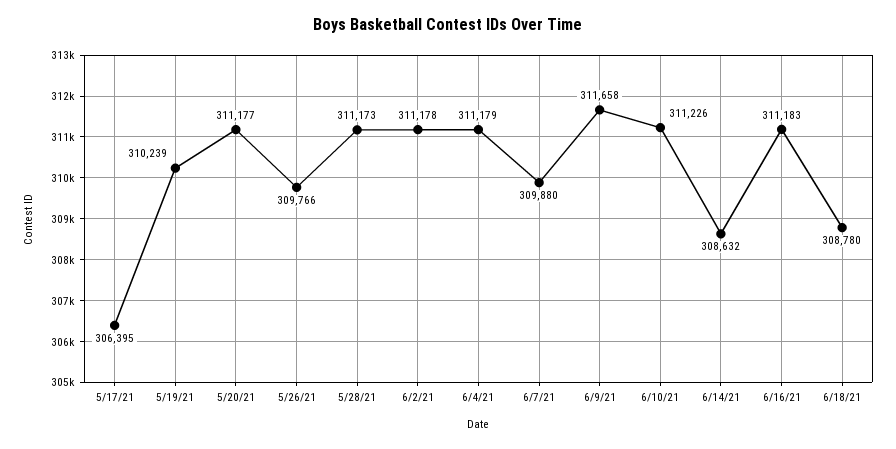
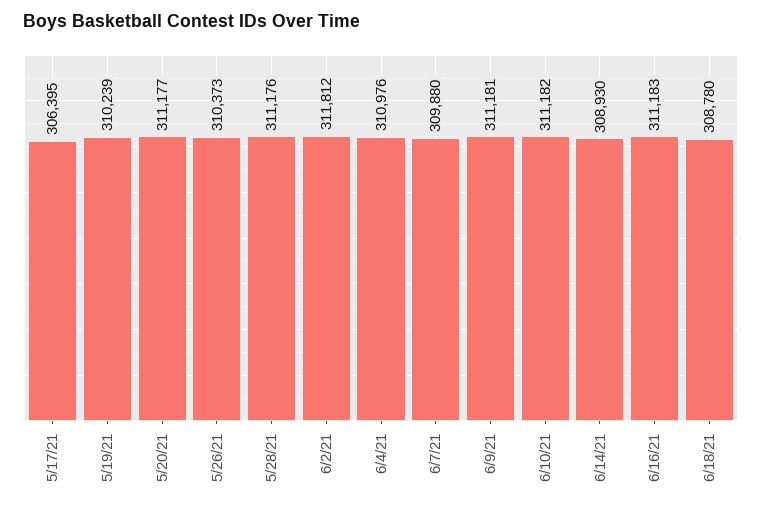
  {
    "5/17/21": 306395,
    "5/19/21": 310239,
    "5/20/21": 311177,
-   "5/26/21": 309766,
+   "5/26/21": 310373,
-   "5/28/21": 311173,
+   "5/28/21": 311176,
-   "6/2/21": 311178,
+   "6/2/21": 311812,
-   "6/4/21": 311179,
+   "6/4/21": 310976,
    "6/7/21": 309880,
-   "6/9/21": 311658,
+   "6/9/21": 311181,
-   "6/10/21": 311226,
+   "6/10/21": 311182,
-   "6/14/21": 308632,
+   "6/14/21": 308930,
    "6/16/21": 311183,
    "6/18/21": 308780
  }

